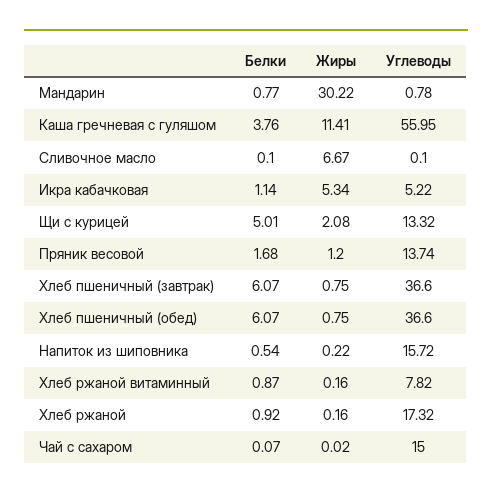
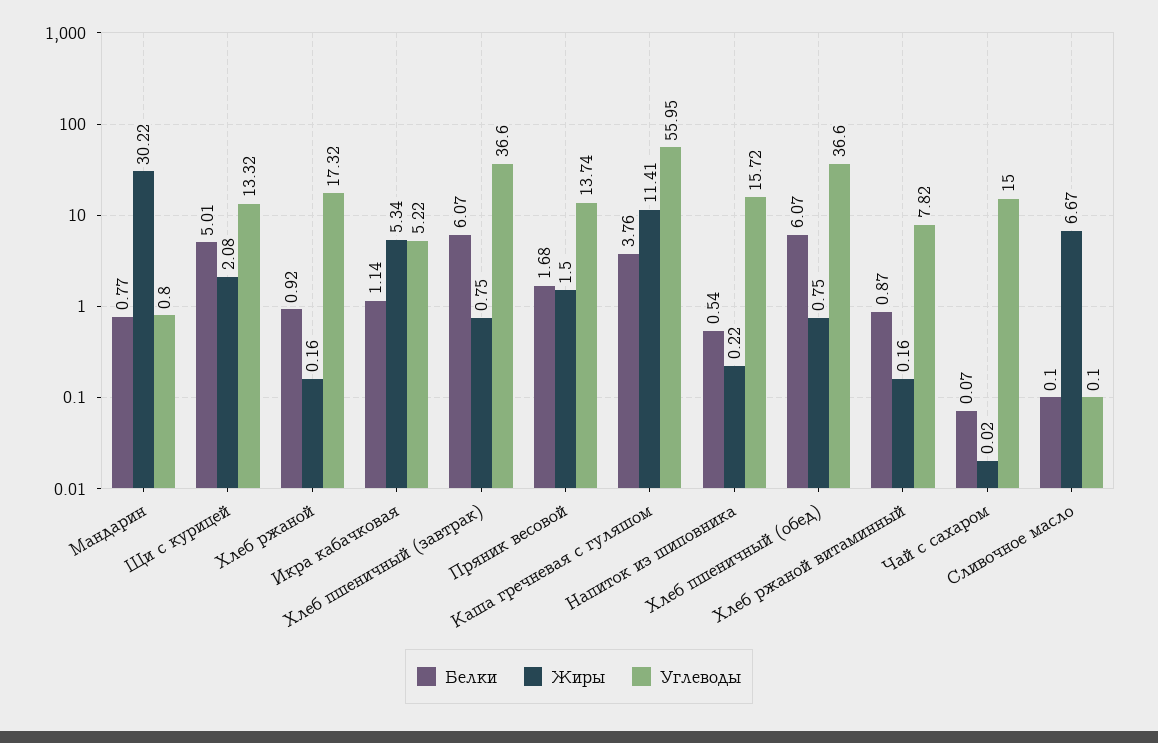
  {
    "Белки": {
      "Мандарин": 0.77,
      "Каша гречневая с гуляшом": 3.76,
      "Сливочное масло": 0.1,
      "Икра кабачковая": 1.14,
      "Щи с курицей": 5.01,
      "Пряник весовой": 1.68,
      "Хлеб пшеничный (завтрак)": 6.07,
      "Хлеб пшеничный (обед)": 6.07,
      "Напиток из шиповника": 0.54,
      "Хлеб ржаной витаминный": 0.87,
      "Хлеб ржаной": 0.92,
      "Чай с сахаром": 0.07
    },
    "Жиры": {
      "Мандарин": 30.22,
      "Каша гречневая с гуляшом": 11.41,
      "Сливочное масло": 6.67,
      "Икра кабачковая": 5.34,
      "Щи с курицей": 2.08,
-     "Пряник весовой": 1.2,
+     "Пряник весовой": 1.5,
      "Хлеб пшеничный (завтрак)": 0.75,
      "Хлеб пшеничный (обед)": 0.75,
      "Напиток из шиповника": 0.22,
      "Хлеб ржаной витаминный": 0.16,
      "Хлеб ржаной": 0.16,
      "Чай с сахаром": 0.02
    },
    "Углеводы": {
-     "Мандарин": 0.78,
+     "Мандарин": 0.8,
      "Каша гречневая с гуляшом": 55.95,
      "Сливочное масло": 0.1,
      "Икра кабачковая": 5.22,
      "Щи с курицей": 13.32,
      "Пряник весовой": 13.74,
      "Хлеб пшеничный (завтрак)": 36.6,
      "Хлеб пшеничный (обед)": 36.6,
      "Напиток из шиповника": 15.72,
      "Хлеб ржаной витаминный": 7.82,
      "Хлеб ржаной": 17.32,
      "Чай с сахаром": 15
    }
  }

